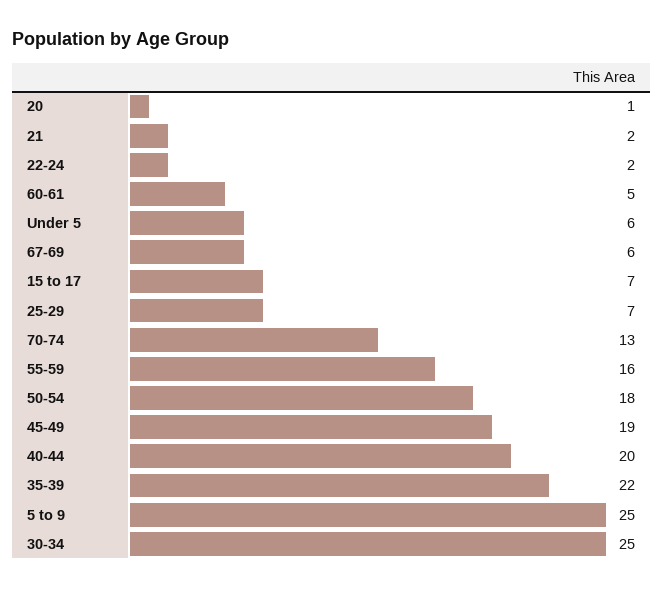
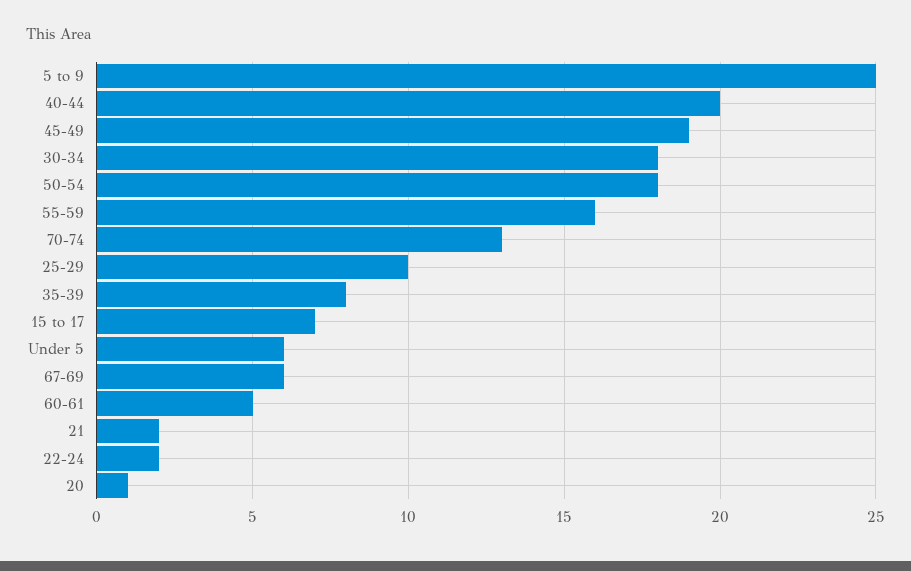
  {
    "20": 1,
    "21": 2,
    "22-24": 2,
    "60-61": 5,
    "Under 5": 6,
    "67-69": 6,
    "15 to 17": 7,
-   "25-29": 7,
+   "25-29": 10,
    "70-74": 13,
    "55-59": 16,
    "50-54": 18,
    "45-49": 19,
    "40-44": 20,
-   "35-39": 22,
+   "35-39": 8,
    "5 to 9": 25,
-   "30-34": 25
+   "30-34": 18
  }

